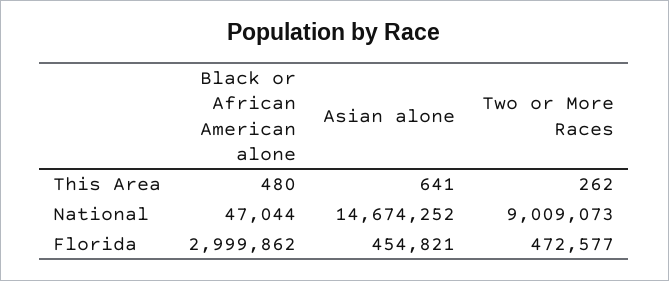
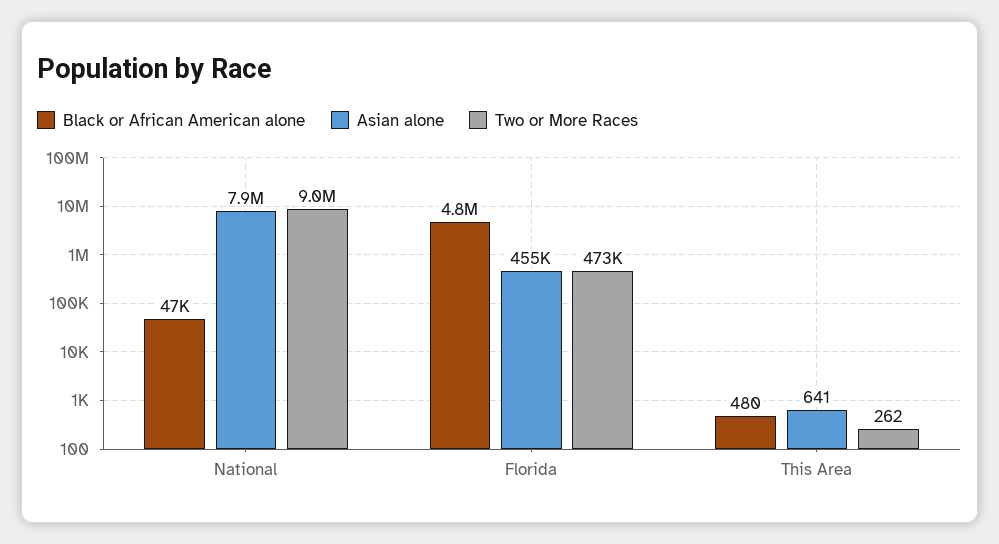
  {
    "Black or African American alone": {
      "This Area": 480,
      "National": 47044,
-     "Florida": 2999862
+     "Florida": 4800000
    },
    "Asian alone": {
      "This Area": 641,
-     "National": 14674252,
+     "National": 7900000,
      "Florida": 454821
    },
    "Two or More Races": {
      "This Area": 262,
      "National": 9009073,
      "Florida": 472577
    }
  }

